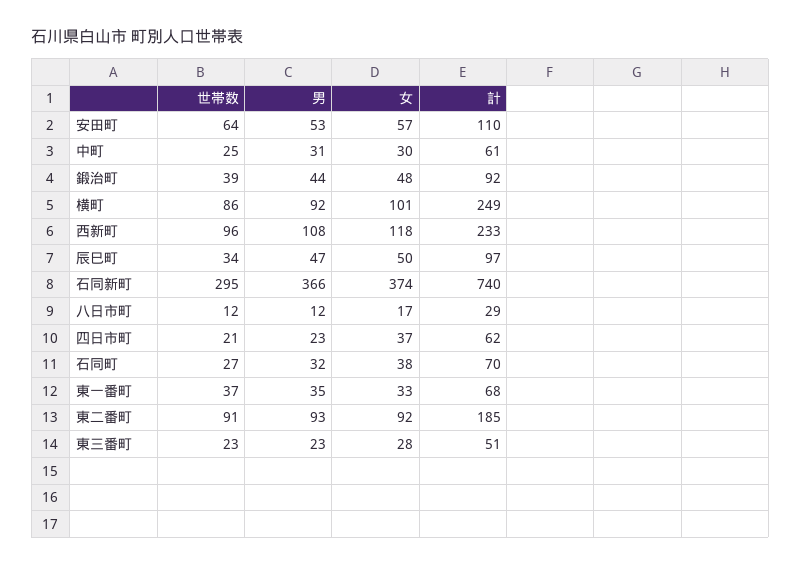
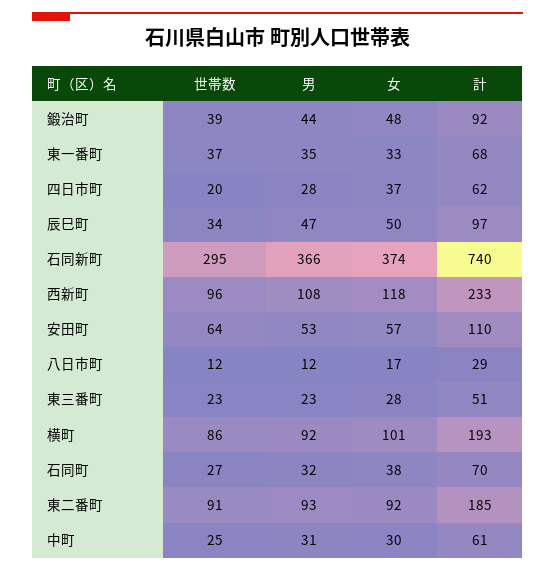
  {
    "世帯数": {
      "安田町": 64,
      "中町": 25,
      "鍛治町": 39,
      "横町": 86,
      "西新町": 96,
      "辰巳町": 34,
      "石同新町": 295,
      "八日市町": 12,
-     "四日市町": 21,
+     "四日市町": 20,
      "石同町": 27,
      "東一番町": 37,
      "東二番町": 91,
      "東三番町": 23
    },
    "男": {
      "安田町": 53,
      "中町": 31,
      "鍛治町": 44,
      "横町": 92,
      "西新町": 108,
      "辰巳町": 47,
      "石同新町": 366,
      "八日市町": 12,
-     "四日市町": 23,
+     "四日市町": 28,
      "石同町": 32,
      "東一番町": 35,
      "東二番町": 93,
      "東三番町": 23
    },
    "女": {
      "安田町": 57,
      "中町": 30,
      "鍛治町": 48,
      "横町": 101,
      "西新町": 118,
      "辰巳町": 50,
      "石同新町": 374,
      "八日市町": 17,
      "四日市町": 37,
      "石同町": 38,
      "東一番町": 33,
      "東二番町": 92,
      "東三番町": 28
    },
    "計": {
      "安田町": 110,
      "中町": 61,
      "鍛治町": 92,
-     "横町": 249,
+     "横町": 193,
      "西新町": 233,
      "辰巳町": 97,
      "石同新町": 740,
      "八日市町": 29,
      "四日市町": 62,
      "石同町": 70,
      "東一番町": 68,
      "東二番町": 185,
      "東三番町": 51
    }
  }

